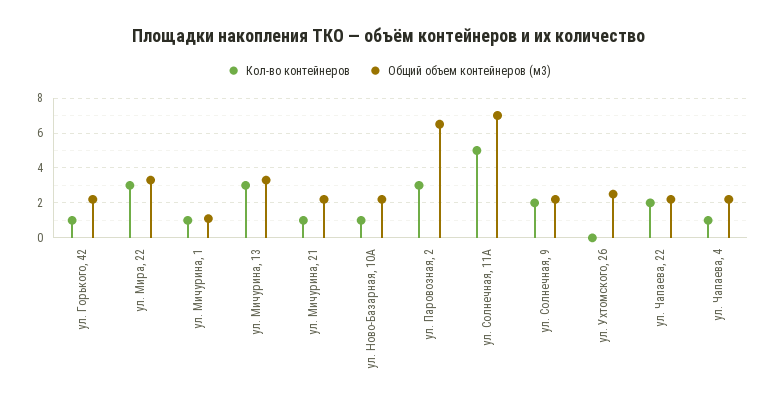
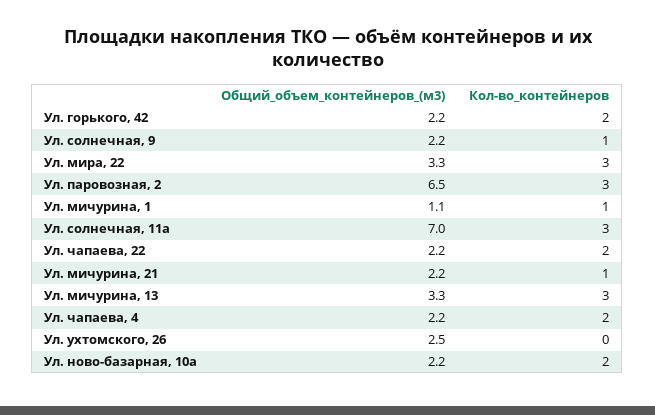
  {
    "Кол-во контейнеров": {
-     "ул. Горького, 42": 1,
+     "ул. Горького, 42": 2,
      "ул. Мира, 22": 3,
      "ул. Мичурина, 1": 1,
      "ул. Мичурина, 13": 3,
      "ул. Мичурина, 21": 1,
-     "ул. Ново-Базарная, 10А": 1,
+     "ул. Ново-Базарная, 10А": 2,
      "ул. Паровозная, 2": 3,
-     "ул. Солнечная, 11А": 5,
+     "ул. Солнечная, 11А": 3,
-     "ул. Солнечная, 9": 2,
+     "ул. Солнечная, 9": 1,
      "ул. Ухтомского, 26": 0,
      "ул. Чапаева, 22": 2,
-     "ул. Чапаева, 4": 1
+     "ул. Чапаева, 4": 2
    },
    "Общий объем контейнеров (м3)": {
      "ул. Горького, 42": 2.2,
      "ул. Мира, 22": 3.3,
      "ул. Мичурина, 1": 1.1,
      "ул. Мичурина, 13": 3.3,
      "ул. Мичурина, 21": 2.2,
      "ул. Ново-Базарная, 10А": 2.2,
      "ул. Паровозная, 2": 6.5,
      "ул. Солнечная, 11А": 7,
      "ул. Солнечная, 9": 2.2,
      "ул. Ухтомского, 26": 2.5,
      "ул. Чапаева, 22": 2.2,
      "ул. Чапаева, 4": 2.2
    }
  }

